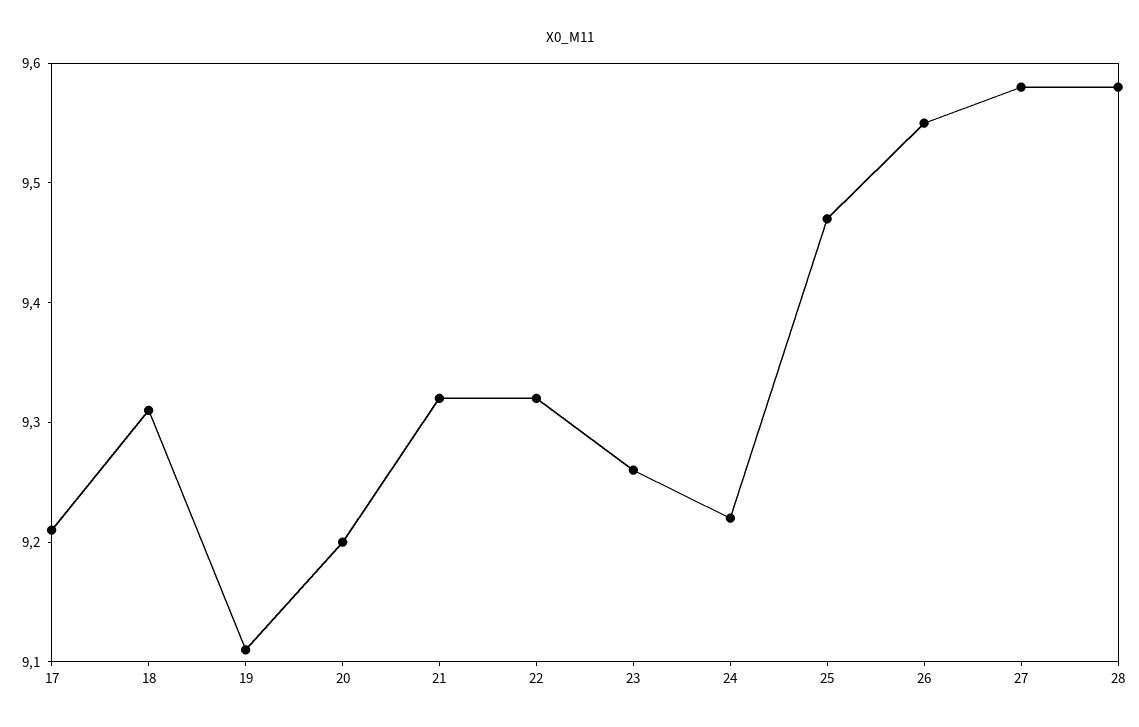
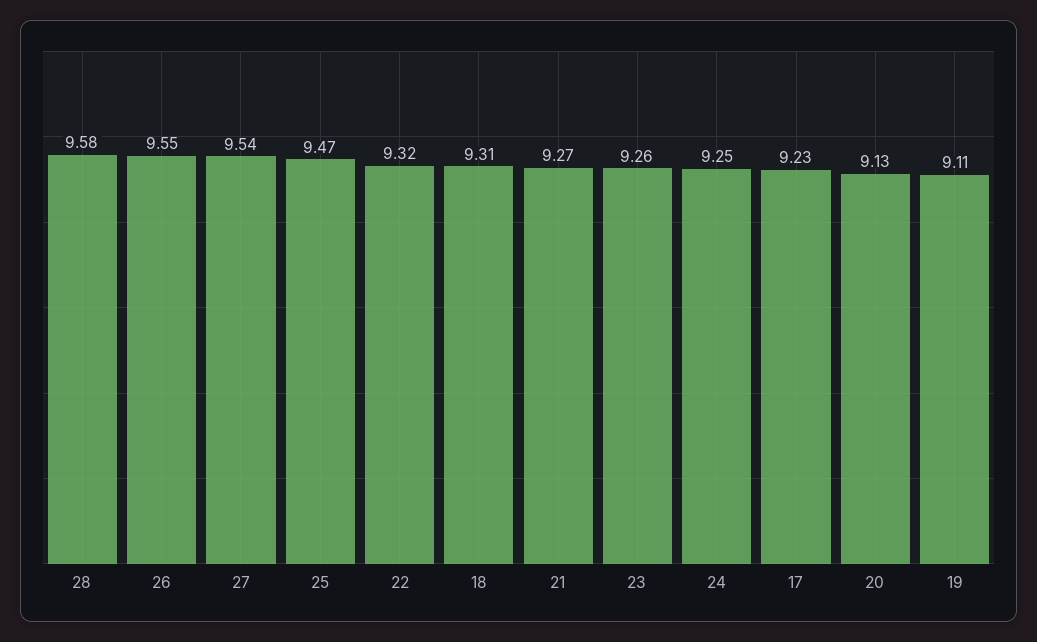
  {
-   "17": 9.21,
+   "17": 9.23,
    "18": 9.31,
    "19": 9.11,
-   "20": 9.2,
+   "20": 9.13,
-   "21": 9.32,
+   "21": 9.27,
    "22": 9.32,
    "23": 9.26,
-   "24": 9.22,
+   "24": 9.25,
    "25": 9.47,
    "26": 9.55,
-   "27": 9.58,
+   "27": 9.54,
    "28": 9.58
  }

